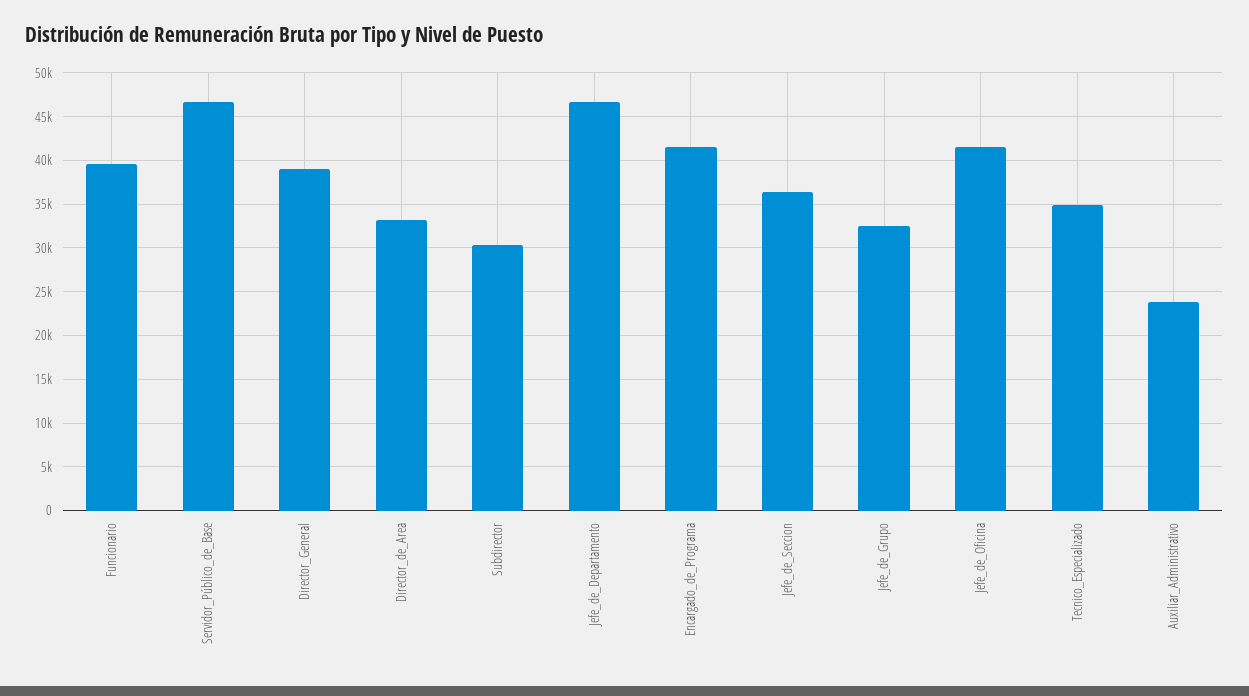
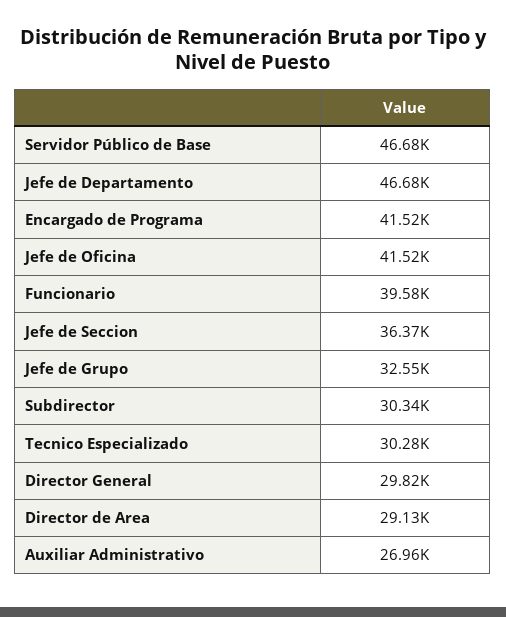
  {
    "Funcionario": 39580,
    "Servidor_Público_de_Base": 46680,
-   "Director_General": 39000,
+   "Director_General": 29820,
-   "Director_de_Area": 33000,
+   "Director_de_Area": 29130,
    "Subdirector": 30340,
    "Jefe_de_Departamento": 46680,
    "Encargado_de_Programa": 41520,
    "Jefe_de_Seccion": 36370,
    "Jefe_de_Grupo": 32550,
    "Jefe_de_Oficina": 41520,
-   "Tecnico_Especializado": 35000,
+   "Tecnico_Especializado": 30280,
-   "Auxiliar_Administrativo": 24000
+   "Auxiliar_Administrativo": 26960
  }

